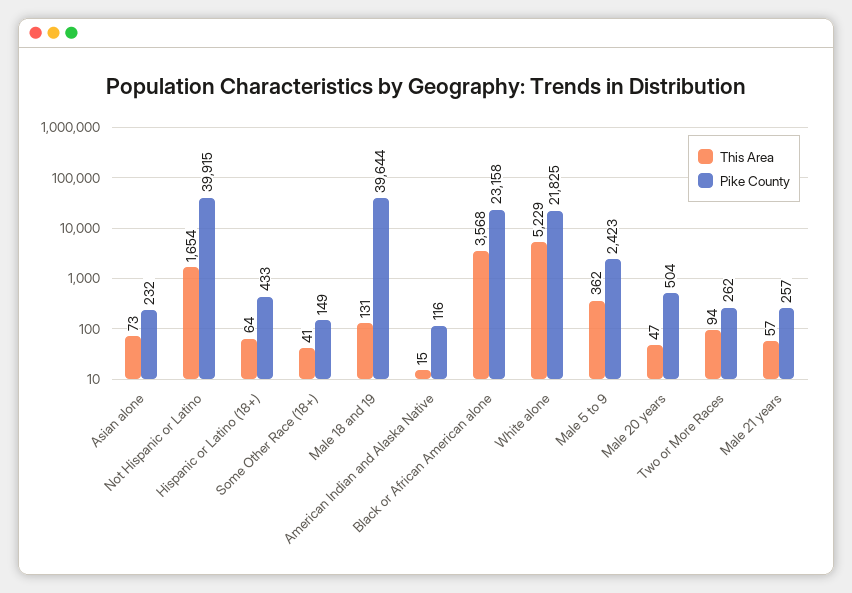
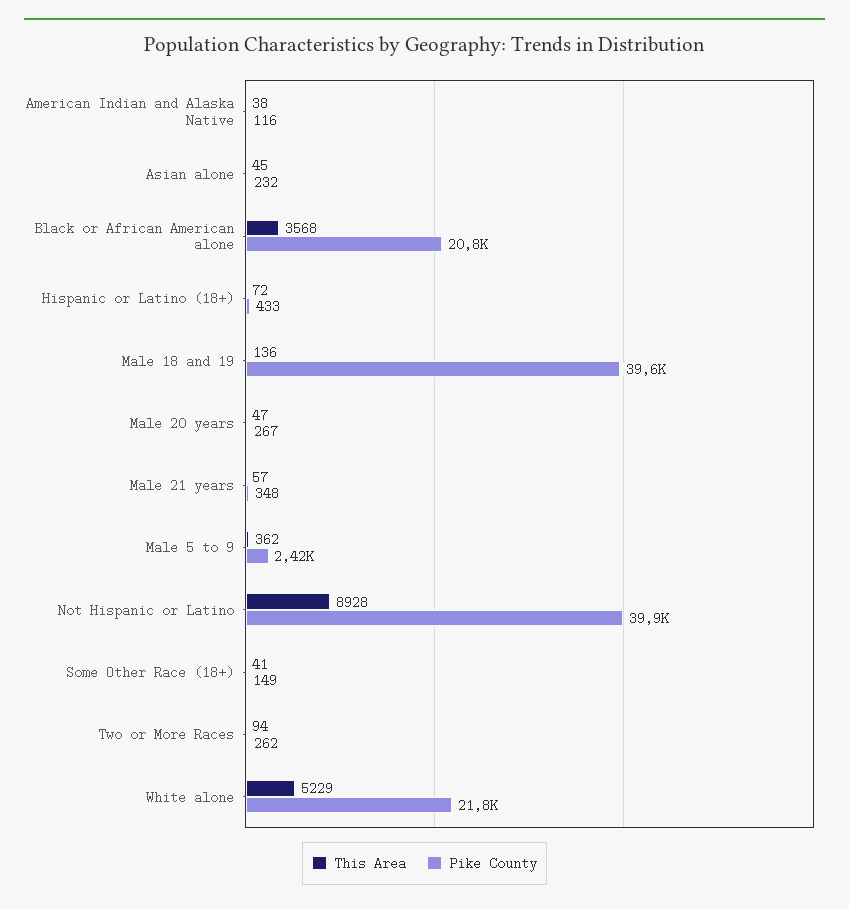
  {
    "This Area": {
-     "Asian alone": 73,
+     "Asian alone": 45,
-     "Not Hispanic or Latino": 1654,
+     "Not Hispanic or Latino": 8928,
-     "Hispanic or Latino (18+)": 64,
+     "Hispanic or Latino (18+)": 72,
      "Some Other Race (18+)": 41,
-     "Male 18 and 19": 131,
+     "Male 18 and 19": 136,
-     "American Indian and Alaska Native": 15,
+     "American Indian and Alaska Native": 38,
      "Black or African American alone": 3568,
      "White alone": 5229,
      "Male 5 to 9": 362,
      "Male 20 years": 47,
      "Two or More Races": 94,
      "Male 21 years": 57
    },
    "Pike County": {
      "Asian alone": 232,
      "Not Hispanic or Latino": 39915,
      "Hispanic or Latino (18+)": 433,
      "Some Other Race (18+)": 149,
      "Male 18 and 19": 39644,
      "American Indian and Alaska Native": 116,
-     "Black or African American alone": 23158,
+     "Black or African American alone": 20800,
      "White alone": 21825,
      "Male 5 to 9": 2423,
-     "Male 20 years": 504,
+     "Male 20 years": 267,
      "Two or More Races": 262,
-     "Male 21 years": 257
+     "Male 21 years": 348
    }
  }

